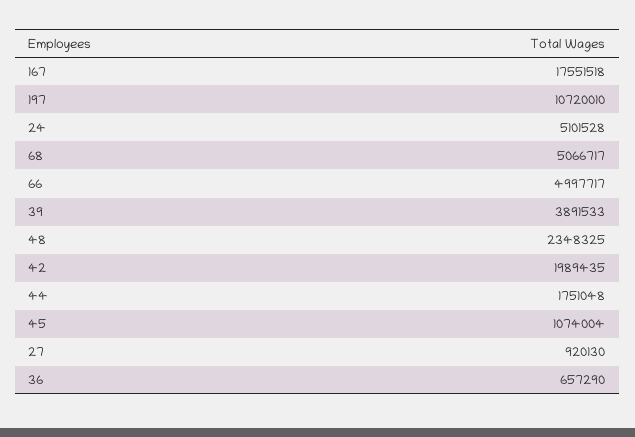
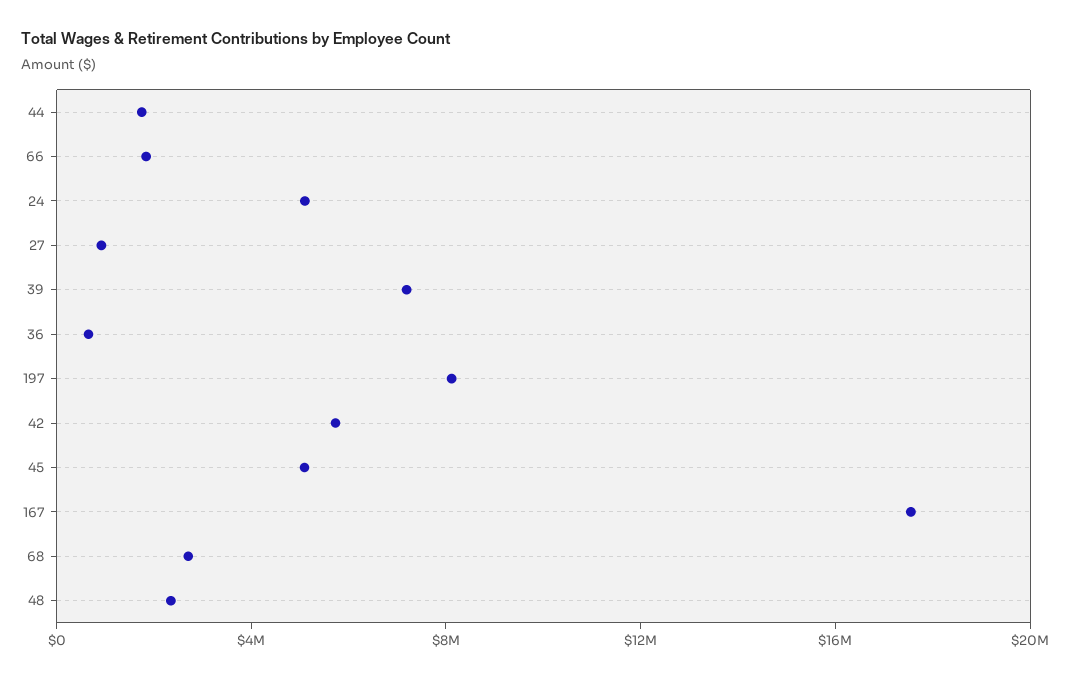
  {
    "167": 17551518,
-   "197": 10720010,
+   "197": 8000000,
    "24": 5101528,
-   "68": 5066717,
+   "68": 3000000,
-   "66": 4997717,
+   "66": 2000000,
-   "39": 3891533,
+   "39": 7000000,
    "48": 2348325,
-   "42": 1989435,
+   "42": 6000000,
    "44": 1751048,
-   "45": 1074004,
+   "45": 5000000,
    "27": 920130,
    "36": 657290
  }

